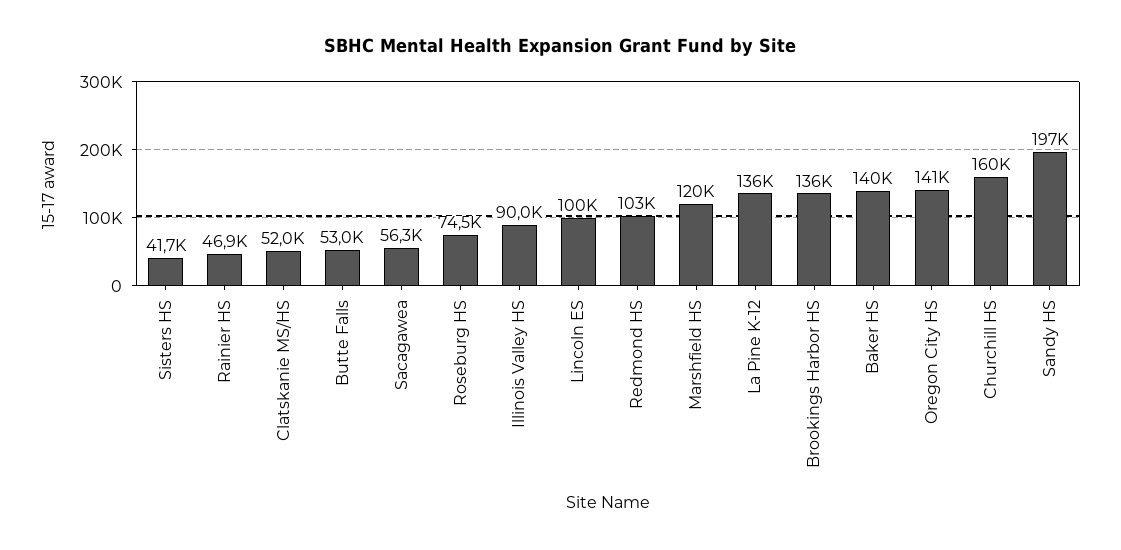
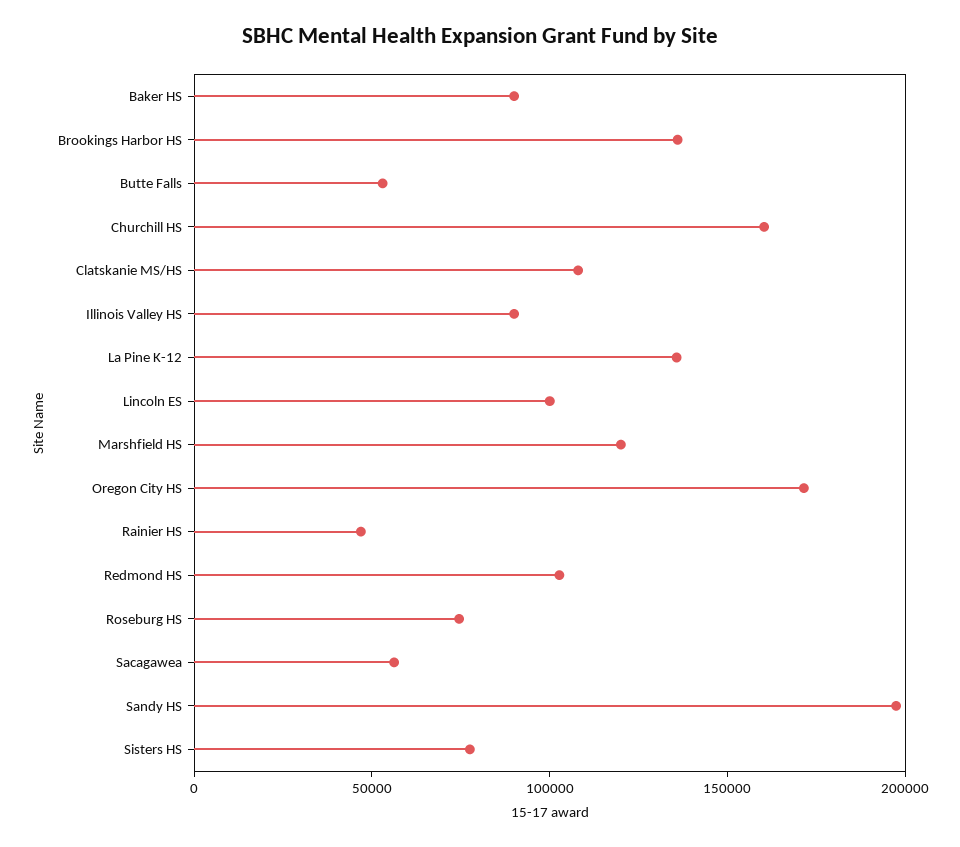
  {
-   "Sisters HS": 41700,
+   "Sisters HS": 80000,
    "Rainier HS": 46900,
-   "Clatskanie MS/HS": 52000,
+   "Clatskanie MS/HS": 110000,
    "Butte Falls": 53000,
    "Sacagawea": 56300,
    "Roseburg HS": 74500,
    "Illinois Valley HS": 90000,
    "Lincoln ES": 100000,
    "Redmond HS": 103000,
    "Marshfield HS": 120000,
    "La Pine K-12": 136000,
    "Brookings Harbor HS": 136000,
-   "Baker HS": 140000,
+   "Baker HS": 90000,
-   "Oregon City HS": 141000,
+   "Oregon City HS": 170000,
    "Churchill HS": 160000,
    "Sandy HS": 197000
  }

